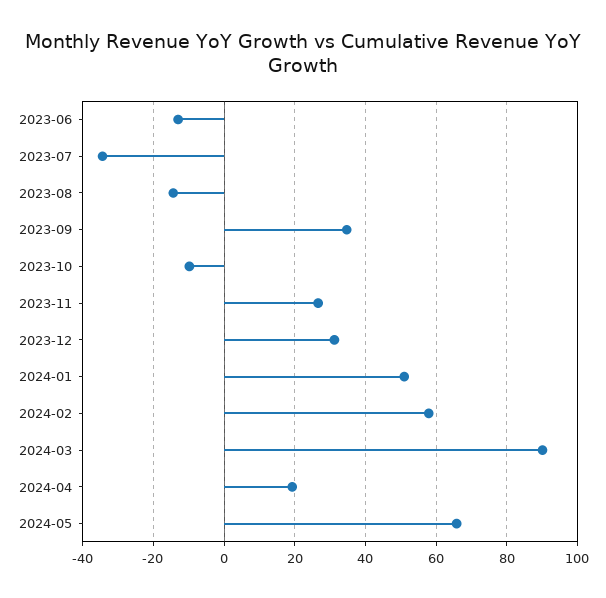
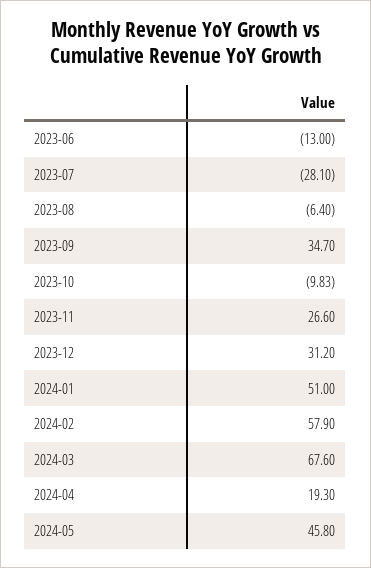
  {
    "2023-06": -13,
-   "2023-07": -34,
+   "2023-07": -28.1,
-   "2023-08": -14,
+   "2023-08": -6.4,
    "2023-09": 34.7,
    "2023-10": -9.83,
    "2023-11": 26.6,
    "2023-12": 31.2,
    "2024-01": 51,
    "2024-02": 57.9,
-   "2024-03": 90,
+   "2024-03": 67.6,
    "2024-04": 19.3,
-   "2024-05": 66
+   "2024-05": 45.8
  }

